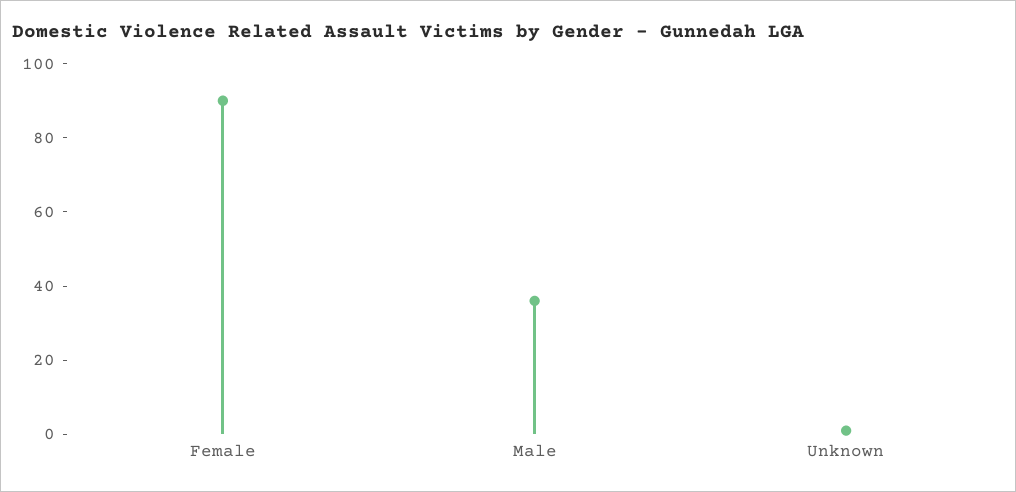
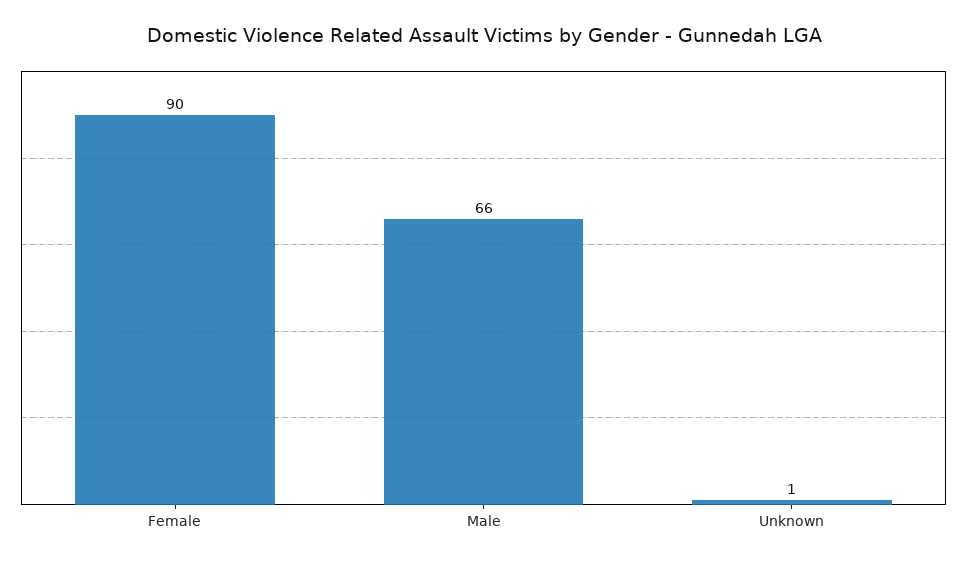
  {
    "Female": 90,
-   "Male": 35,
+   "Male": 66,
    "Unknown": 1
  }

